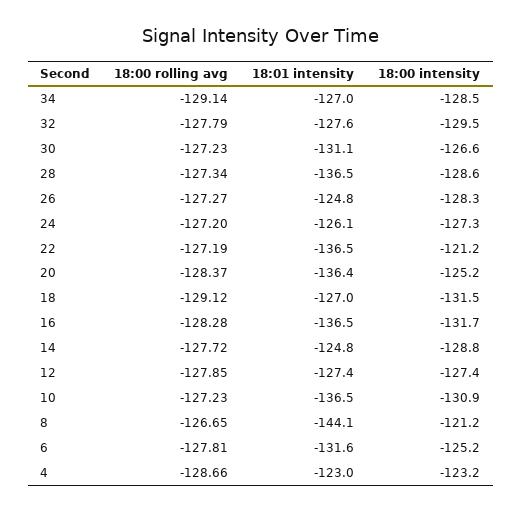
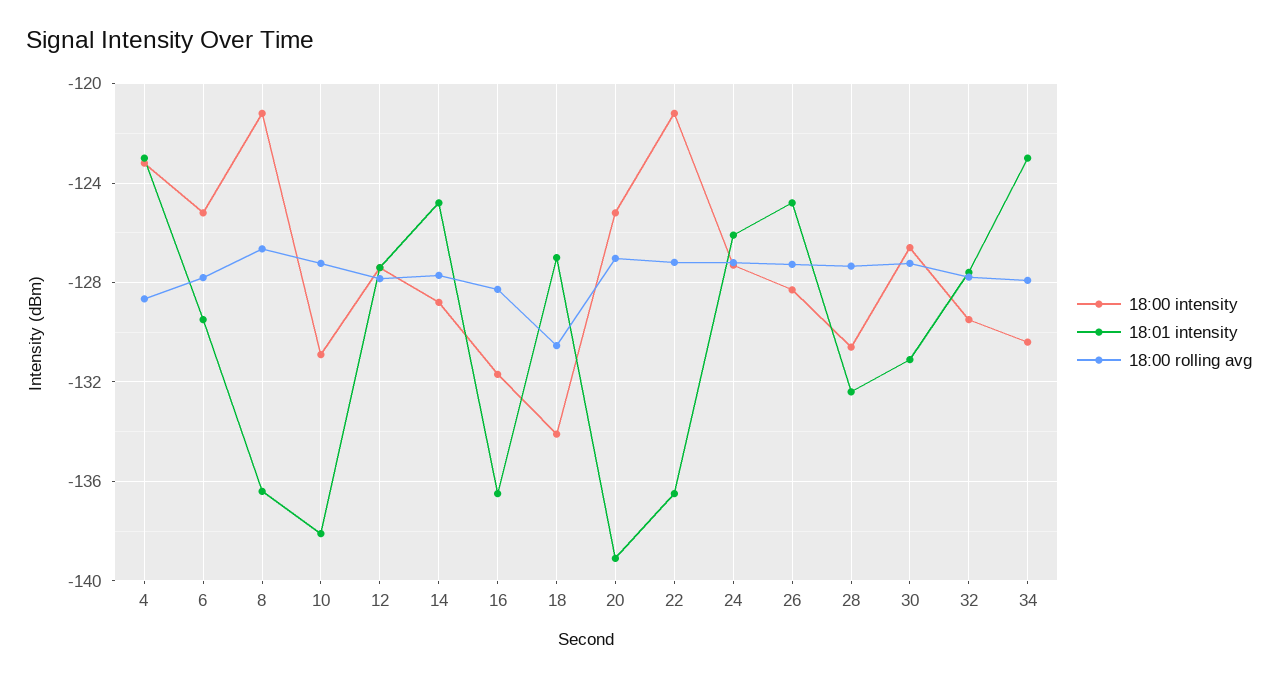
  {
    "18:00 rolling avg": {
-     "34": -129.14,
+     "34": -128,
      "32": -127.79,
      "30": -127.23,
      "28": -127.34,
      "26": -127.27,
      "24": -127.2,
      "22": -127.19,
-     "20": -128.37,
+     "20": -127,
-     "18": -129.12,
+     "18": -130.5,
      "16": -128.28,
      "14": -127.72,
      "12": -127.85,
      "10": -127.23,
      "8": -126.65,
      "6": -127.81,
      "4": -128.66
    },
    "18:01 intensity": {
-     "34": -127,
+     "34": -123,
      "32": -127.6,
      "30": -131.1,
-     "28": -136.5,
+     "28": -132.5,
      "26": -124.8,
      "24": -126.1,
      "22": -136.5,
-     "20": -136.4,
+     "20": -139,
      "18": -127,
      "16": -136.5,
      "14": -124.8,
      "12": -127.4,
-     "10": -136.5,
+     "10": -138,
-     "8": -144.1,
+     "8": -136.5,
-     "6": -131.6,
+     "6": -129.5,
      "4": -123
    },
    "18:00 intensity": {
-     "34": -128.5,
+     "34": -130.5,
      "32": -129.5,
      "30": -126.6,
-     "28": -128.6,
+     "28": -130.5,
      "26": -128.3,
      "24": -127.3,
      "22": -121.2,
      "20": -125.2,
-     "18": -131.5,
+     "18": -134,
      "16": -131.7,
      "14": -128.8,
      "12": -127.4,
      "10": -130.9,
      "8": -121.2,
      "6": -125.2,
      "4": -123.2
    }
  }

